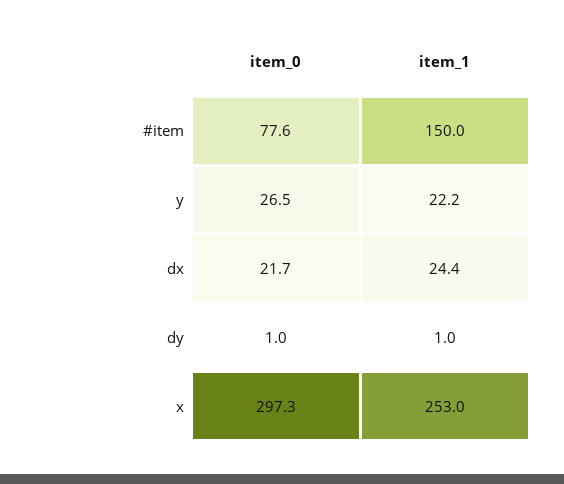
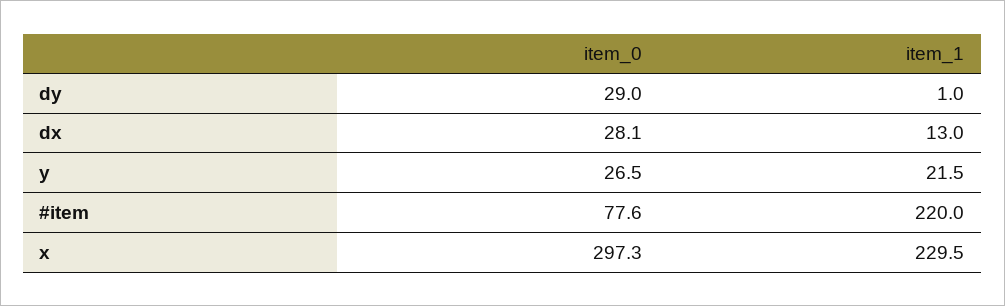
  {
    "item_0": {
      "#item": 77.6,
      "y": 26.5,
-     "dx": 21.7,
+     "dx": 28.1,
-     "dy": 1,
+     "dy": 29,
      "x": 297.3
    },
    "item_1": {
-     "#item": 150,
+     "#item": 220,
-     "y": 22.2,
+     "y": 21.5,
-     "dx": 24.4,
+     "dx": 13,
      "dy": 1,
-     "x": 253
+     "x": 229.5
    }
  }

